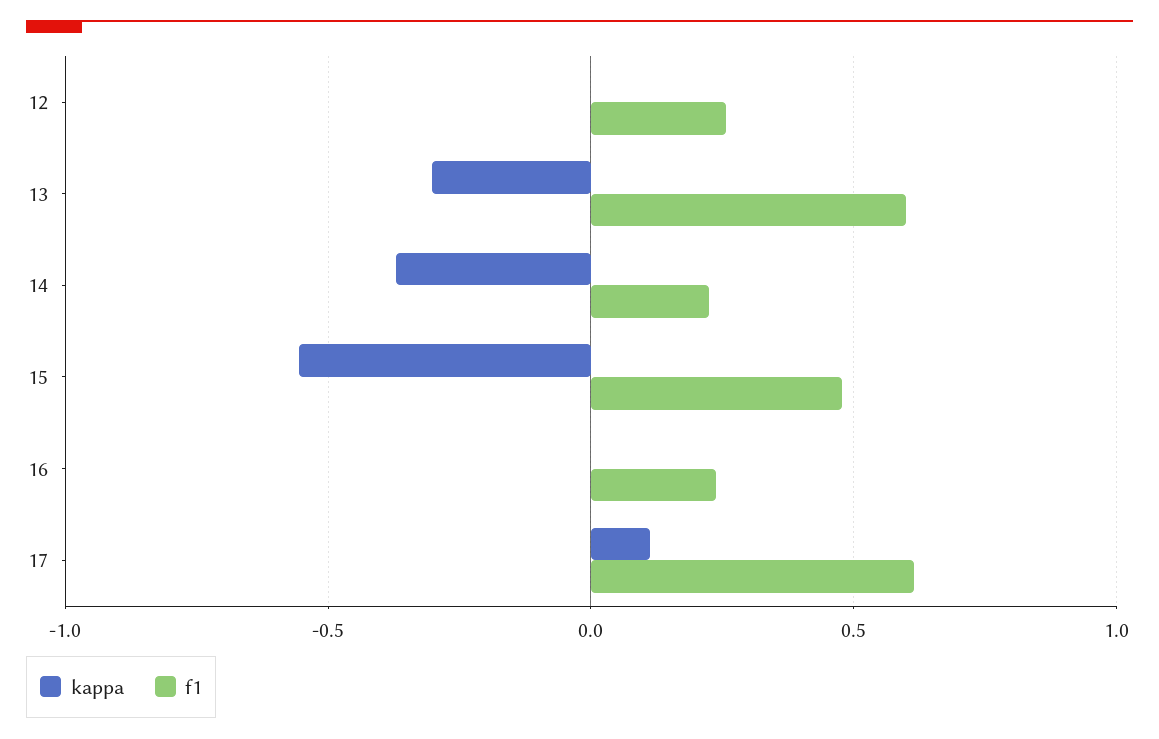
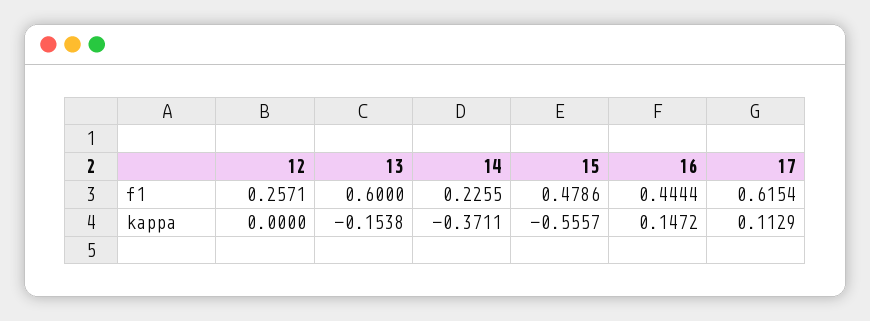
  {
    "kappa": {
      "12": 0,
-     "13": -0.3,
+     "13": -0.1538,
      "14": -0.3711,
      "15": -0.5557,
-     "16": 0,
+     "16": 0.1472,
      "17": 0.1129
    },
    "f1": {
      "12": 0.2571,
      "13": 0.6,
      "14": 0.2255,
      "15": 0.4786,
-     "16": 0.25,
+     "16": 0.4444,
      "17": 0.6154
    }
  }

